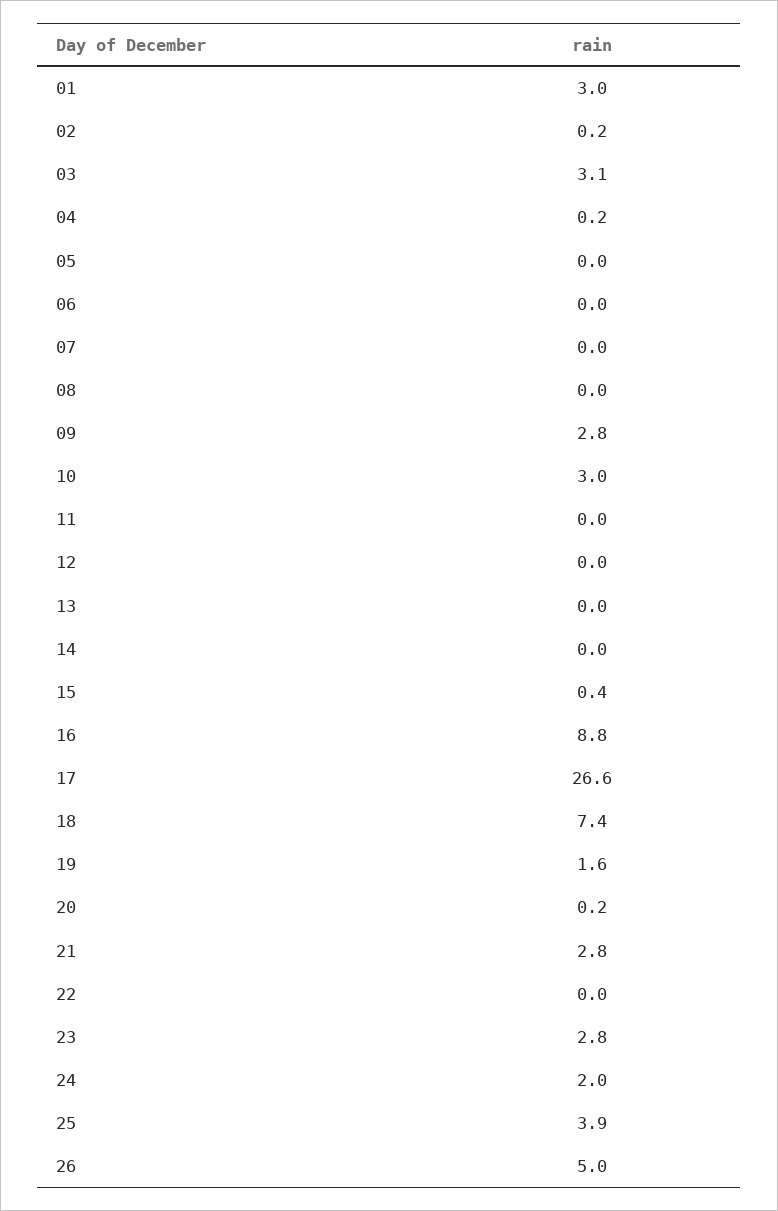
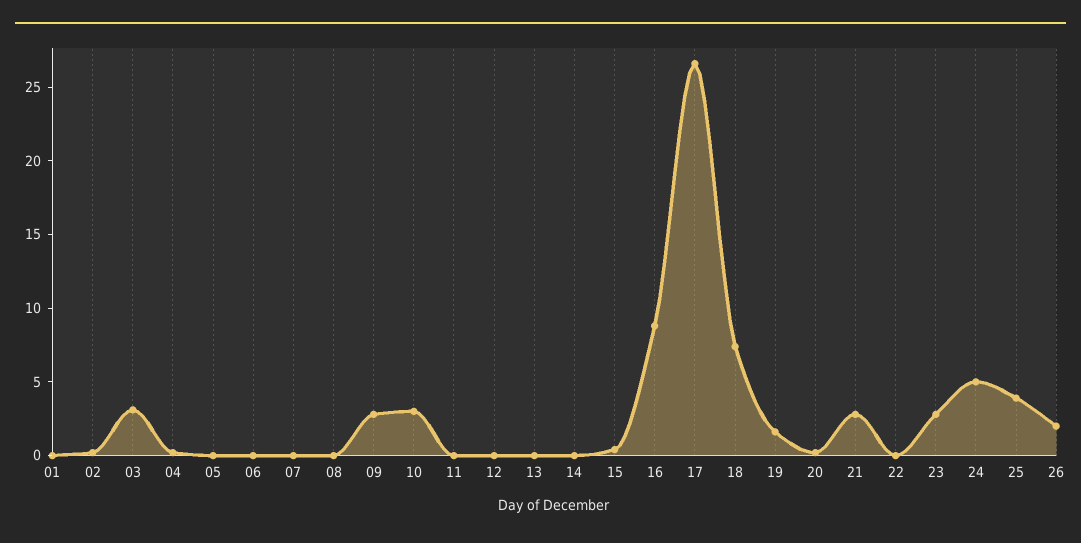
  {
-   "01": 3,
+   "01": 0,
    "02": 0.2,
    "03": 3.1,
    "04": 0.2,
    "05": 0,
    "06": 0,
    "07": 0,
    "08": 0,
    "09": 2.8,
    "10": 3,
    "11": 0,
    "12": 0,
    "13": 0,
    "14": 0,
    "15": 0.4,
    "16": 8.8,
    "17": 26.6,
    "18": 7.4,
    "19": 1.6,
    "20": 0.2,
    "21": 2.8,
    "22": 0,
    "23": 2.8,
-   "24": 2,
+   "24": 5,
    "25": 3.9,
-   "26": 5
+   "26": 2
  }

